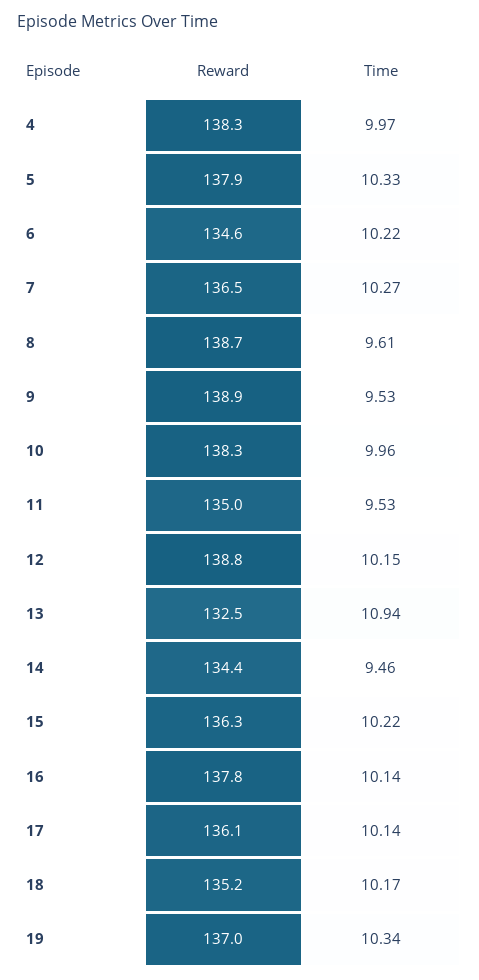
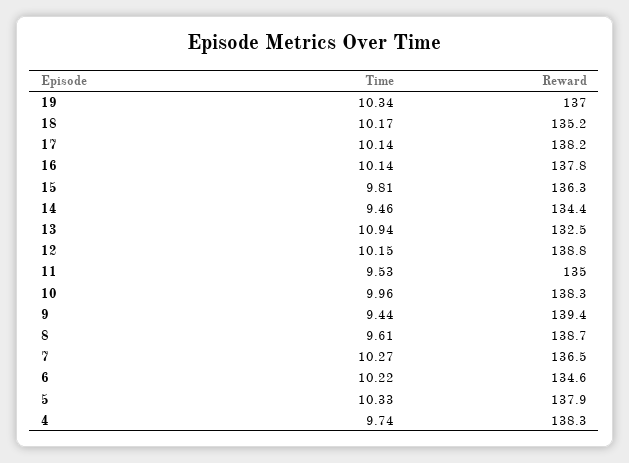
  {
    "Reward": {
      "4": 138.3,
      "5": 137.9,
      "6": 134.6,
      "7": 136.5,
      "8": 138.7,
-     "9": 138.9,
+     "9": 139.4,
      "10": 138.3,
      "11": 135,
      "12": 138.8,
      "13": 132.5,
      "14": 134.4,
      "15": 136.3,
      "16": 137.8,
-     "17": 136.1,
+     "17": 138.2,
      "18": 135.2,
      "19": 137
    },
    "Time": {
-     "4": 9.97,
+     "4": 9.74,
      "5": 10.33,
      "6": 10.22,
      "7": 10.27,
      "8": 9.61,
-     "9": 9.53,
+     "9": 9.44,
      "10": 9.96,
      "11": 9.53,
      "12": 10.15,
      "13": 10.94,
      "14": 9.46,
-     "15": 10.22,
+     "15": 9.81,
      "16": 10.14,
      "17": 10.14,
      "18": 10.17,
      "19": 10.34
    }
  }

